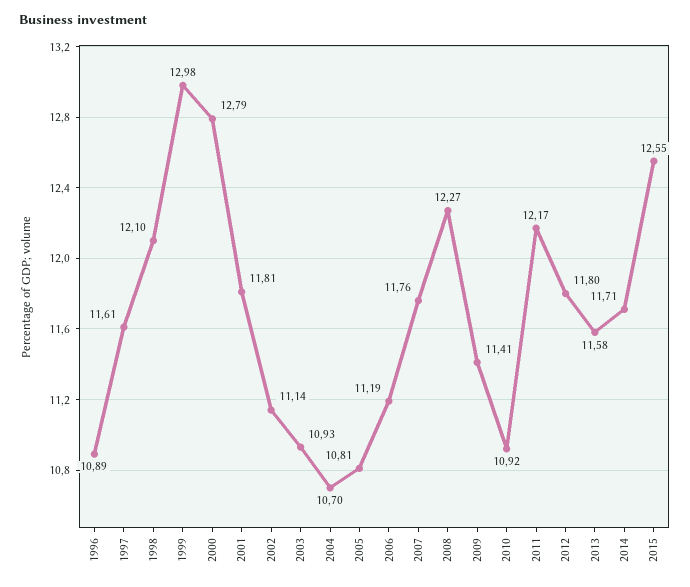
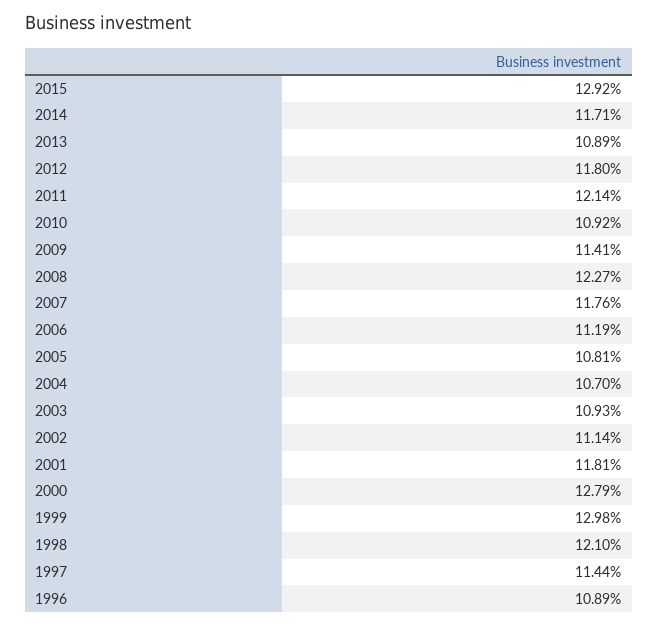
  {
    "1996": 10.89,
-   "1997": 11.61,
+   "1997": 11.44,
    "1998": 12.1,
    "1999": 12.98,
    "2000": 12.79,
    "2001": 11.81,
    "2002": 11.14,
    "2003": 10.93,
    "2004": 10.7,
    "2005": 10.81,
    "2006": 11.19,
    "2007": 11.76,
    "2008": 12.27,
    "2009": 11.41,
    "2010": 10.92,
-   "2011": 12.17,
+   "2011": 12.14,
    "2012": 11.8,
-   "2013": 11.58,
+   "2013": 10.89,
    "2014": 11.71,
-   "2015": 12.55
+   "2015": 12.92
  }

